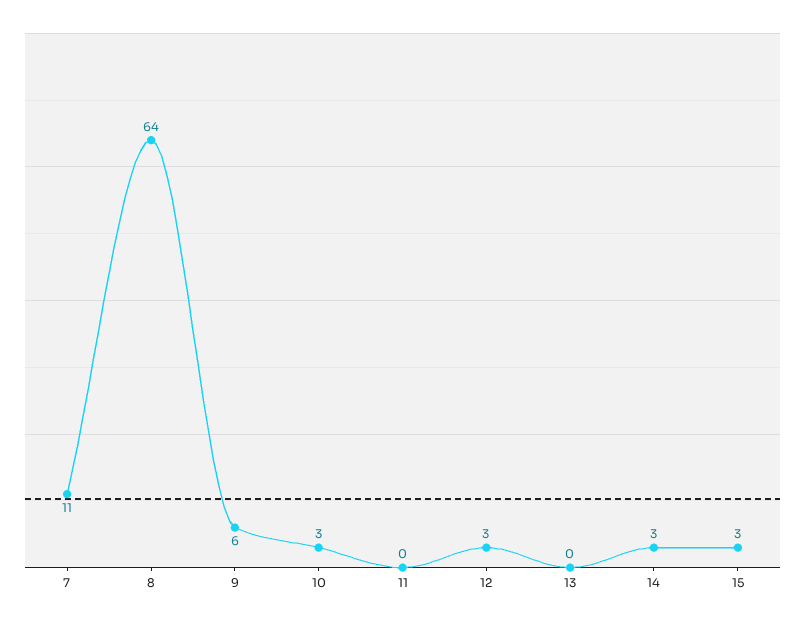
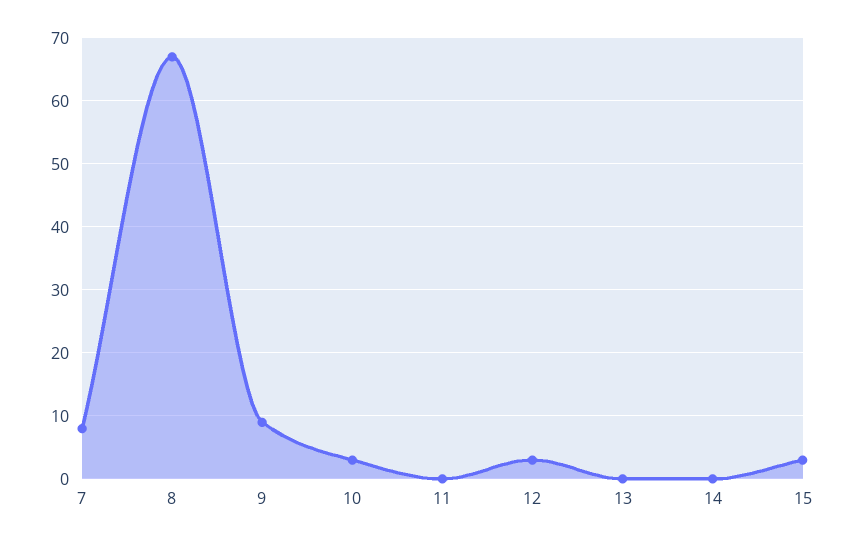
  {
-   "7": 11,
+   "7": 8,
-   "8": 64,
+   "8": 67,
-   "9": 6,
+   "9": 9,
    "10": 3,
    "11": 0,
    "12": 3,
    "13": 0,
-   "14": 3,
+   "14": 0,
    "15": 3
  }

